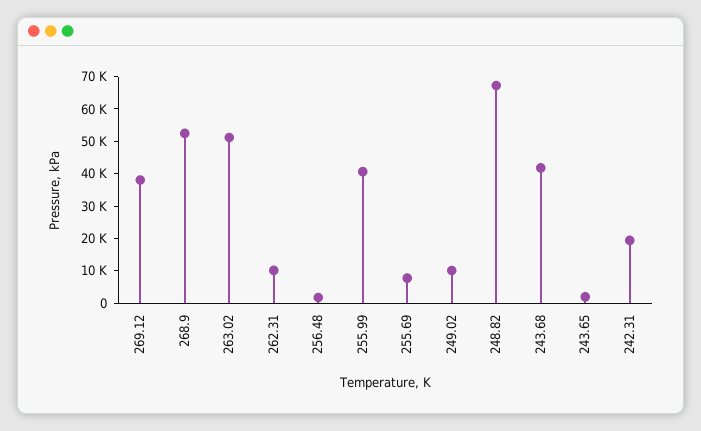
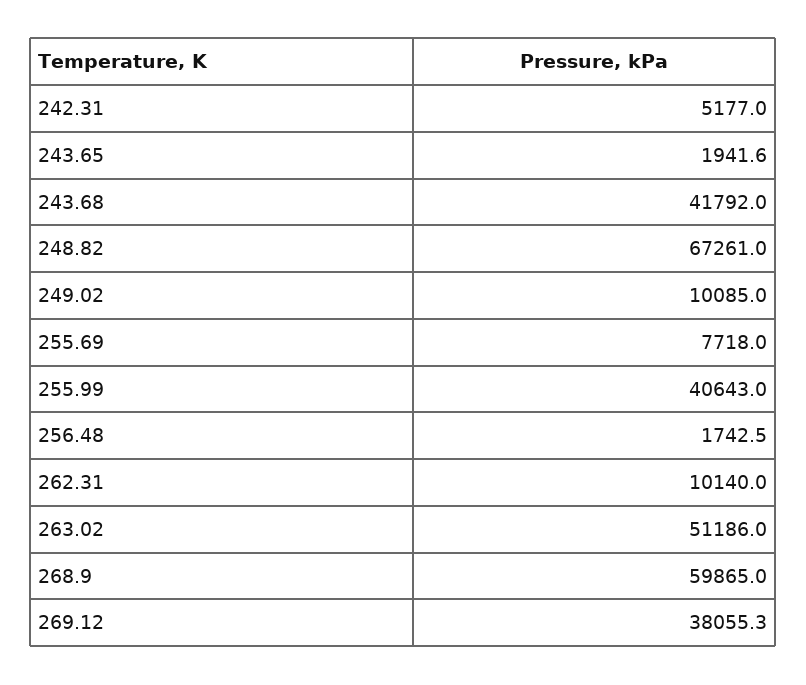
  {
    "269.12": 38055.3,
-   "268.9": 52500,
+   "268.9": 59865,
    "263.02": 51186,
    "262.31": 10140,
    "256.48": 1742.5,
    "255.99": 40643,
    "255.69": 7718,
    "249.02": 10085,
    "248.82": 67261,
    "243.68": 41792,
    "243.65": 1941.6,
-   "242.31": 20000
+   "242.31": 5177
  }

